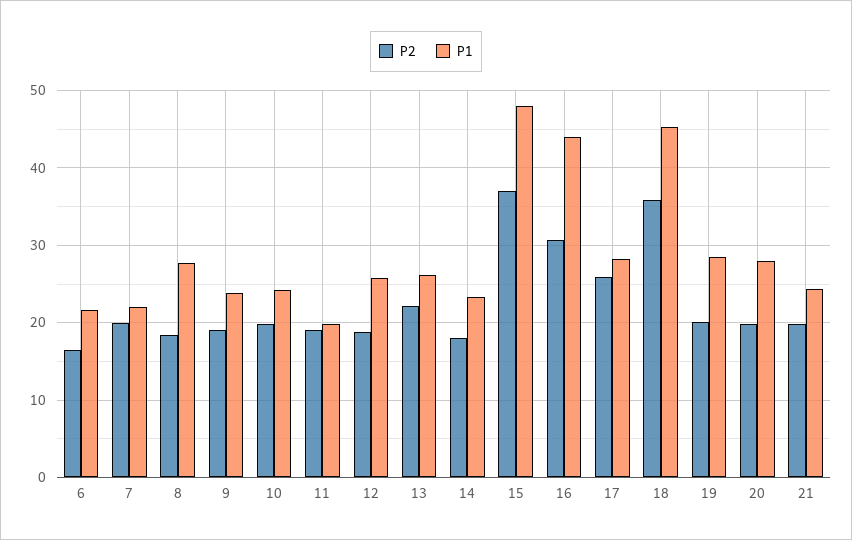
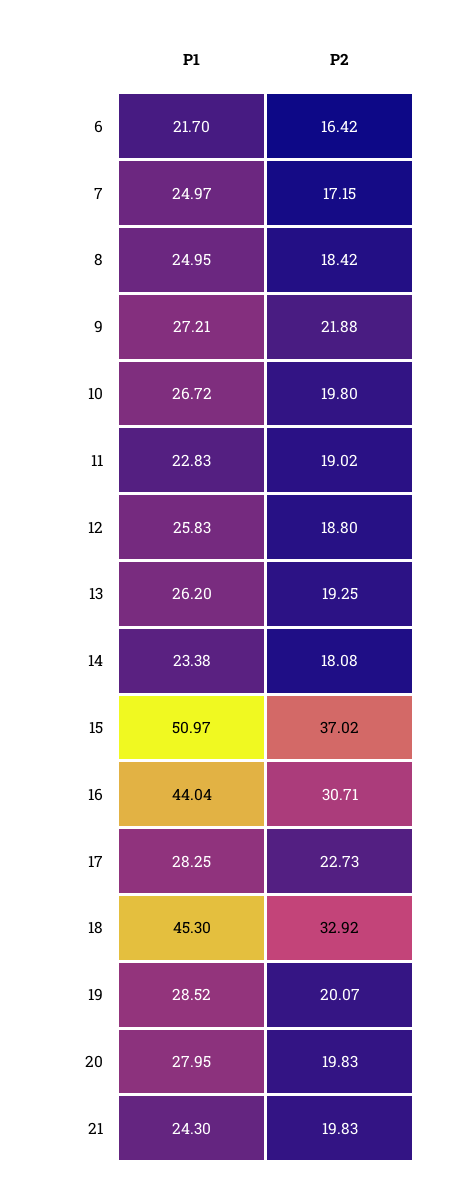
  {
    "P2": {
      "6": 16.42,
-     "7": 20,
+     "7": 17.15,
      "8": 18.42,
-     "9": 19,
+     "9": 21.88,
      "10": 19.8,
      "11": 19.02,
      "12": 18.8,
-     "13": 22,
+     "13": 19.25,
      "14": 18.08,
      "15": 37.02,
      "16": 30.71,
-     "17": 26,
+     "17": 22.73,
-     "18": 36,
+     "18": 32.92,
      "19": 20.07,
      "20": 19.83,
      "21": 19.83
    },
    "P1": {
      "6": 21.7,
-     "7": 22,
+     "7": 24.97,
-     "8": 28,
+     "8": 24.95,
-     "9": 24,
+     "9": 27.21,
-     "10": 24,
+     "10": 26.72,
-     "11": 20,
+     "11": 22.83,
      "12": 25.83,
      "13": 26.2,
      "14": 23.38,
-     "15": 48,
+     "15": 50.97,
      "16": 44.04,
      "17": 28.25,
      "18": 45.3,
      "19": 28.52,
      "20": 27.95,
      "21": 24.3
    }
  }

